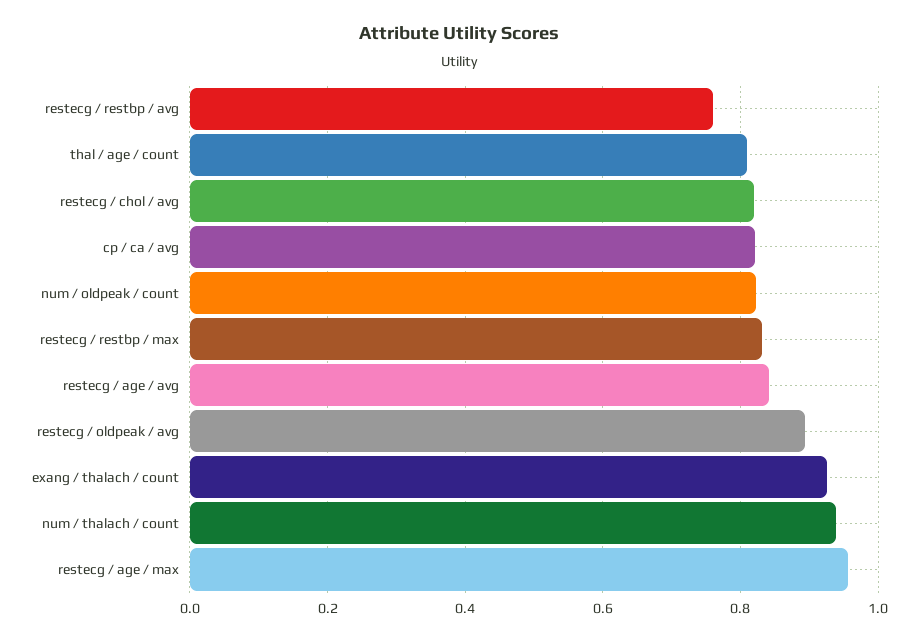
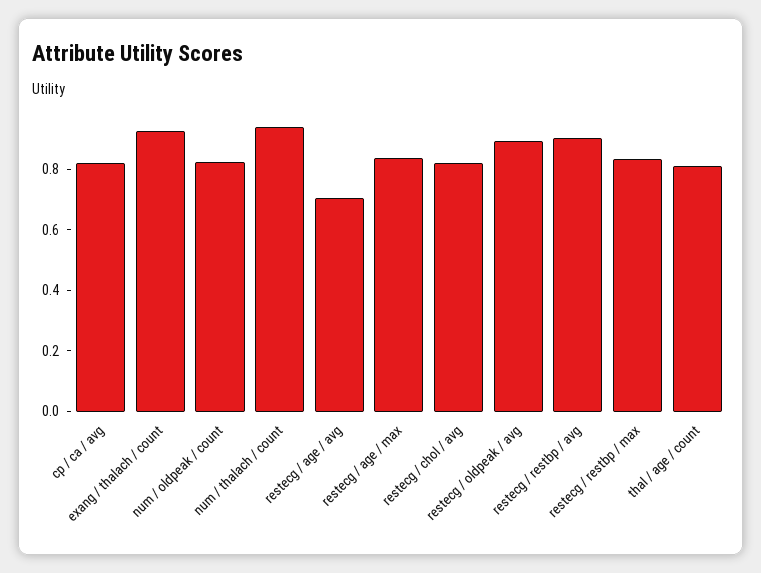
  {
-   "restecg / restbp / avg": 0.76,
+   "restecg / restbp / avg": 0.9,
    "thal / age / count": 0.8,
    "restecg / chol / avg": 0.82,
    "cp / ca / avg": 0.82,
    "num / oldpeak / count": 0.82,
    "restecg / restbp / max": 0.84,
-   "restecg / age / avg": 0.84,
+   "restecg / age / avg": 0.7,
    "restecg / oldpeak / avg": 0.9,
    "exang / thalach / count": 0.92,
    "num / thalach / count": 0.94,
-   "restecg / age / max": 0.96
+   "restecg / age / max": 0.85
  }

